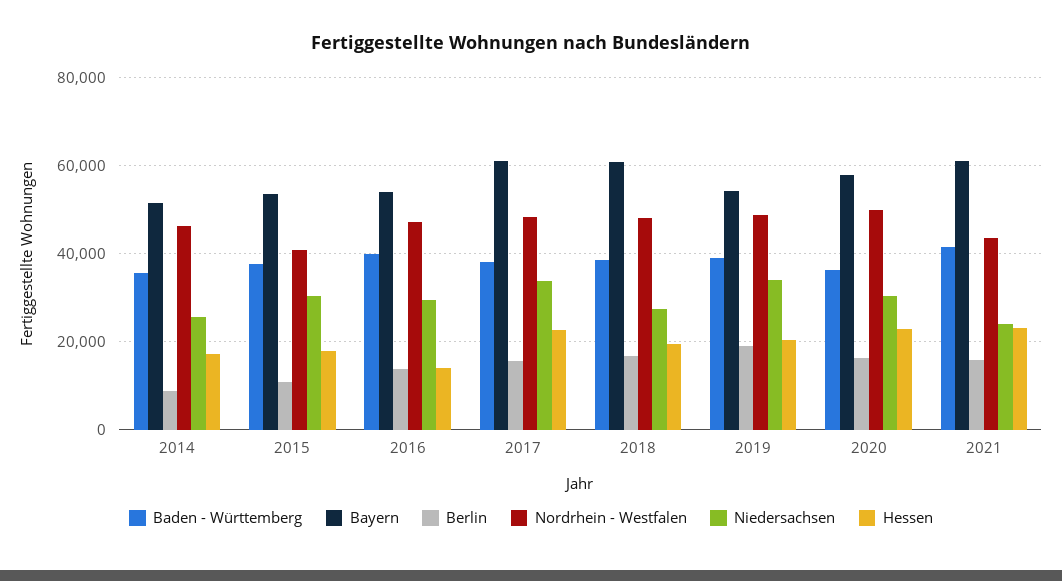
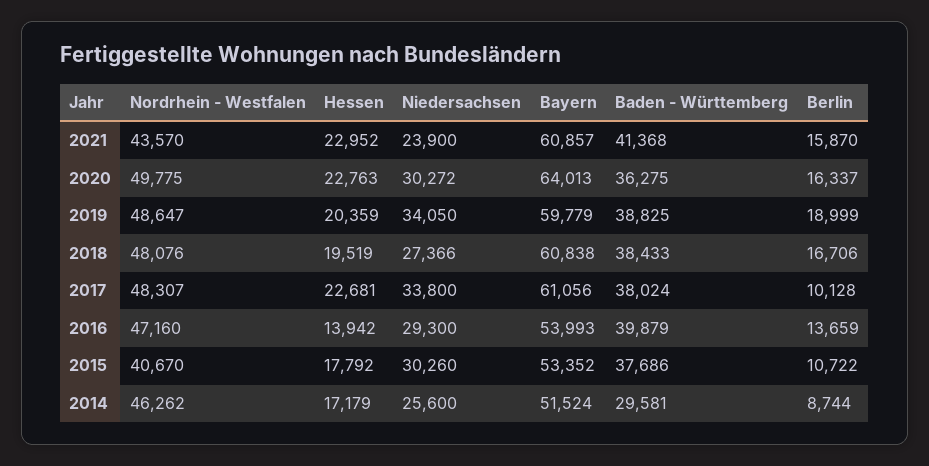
  {
    "Baden - Württemberg": {
-     "2014": 36000,
+     "2014": 29581,
      "2015": 37686,
      "2016": 39879,
      "2017": 38024,
      "2018": 38433,
      "2019": 38825,
      "2020": 36275,
      "2021": 41368
    },
    "Bayern": {
      "2014": 51524,
      "2015": 53352,
      "2016": 53993,
      "2017": 61056,
      "2018": 60838,
-     "2019": 54000,
+     "2019": 59779,
-     "2020": 58000,
+     "2020": 64013,
      "2021": 60857
    },
    "Berlin": {
      "2014": 8744,
      "2015": 10722,
      "2016": 13659,
-     "2017": 16000,
+     "2017": 10128,
      "2018": 16706,
      "2019": 18999,
      "2020": 16337,
      "2021": 15870
    },
    "Nordrhein - Westfalen": {
      "2014": 46262,
      "2015": 40670,
      "2016": 47160,
      "2017": 48307,
      "2018": 48076,
      "2019": 48647,
      "2020": 49775,
      "2021": 43570
    },
    "Niedersachsen": {
      "2014": 25600,
      "2015": 30260,
      "2016": 29300,
      "2017": 33800,
      "2018": 27366,
      "2019": 34050,
      "2020": 30272,
      "2021": 23900
    },
    "Hessen": {
      "2014": 17179,
      "2015": 17792,
      "2016": 13942,
      "2017": 22681,
      "2018": 19519,
      "2019": 20359,
      "2020": 22763,
      "2021": 22952
    }
  }

